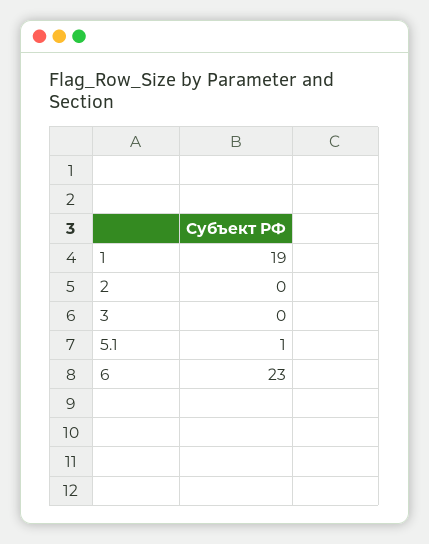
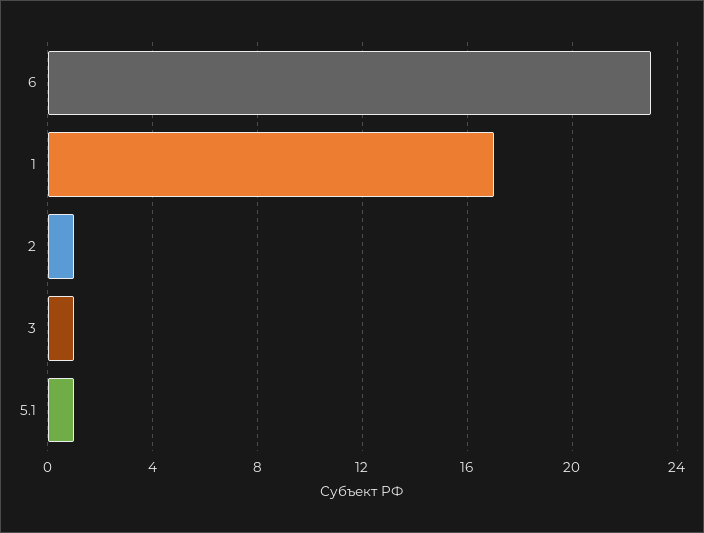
  {
-   "1": 19,
+   "1": 17,
-   "2": 0,
+   "2": 1,
-   "3": 0,
+   "3": 1,
    "5.1": 1,
    "6": 23
  }

